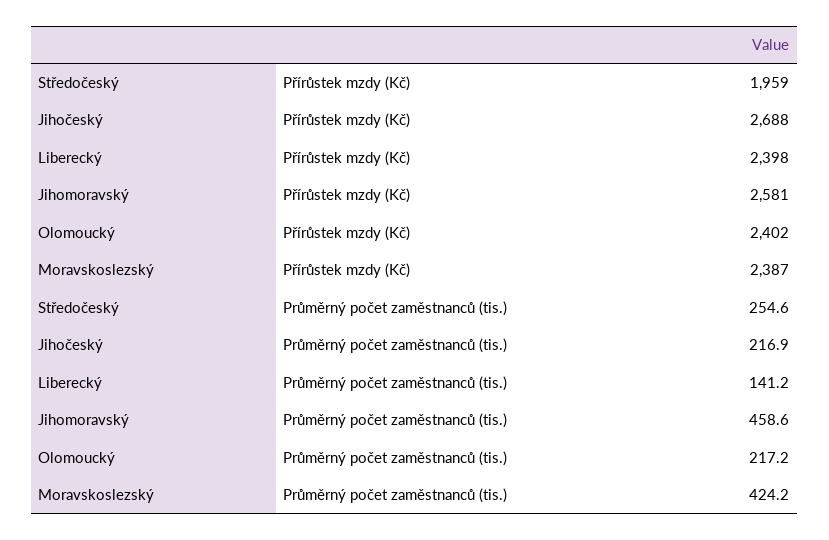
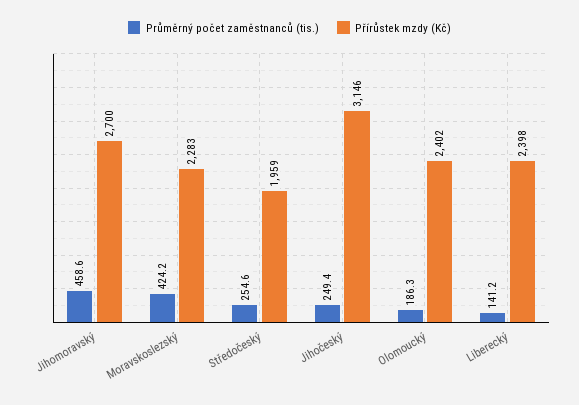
  {
    "Přírůstek mzdy (Kč)": {
      "Středočeský": 1959,
-     "Jihočeský": 2688,
+     "Jihočeský": 3146,
      "Liberecký": 2398,
-     "Jihomoravský": 2581,
+     "Jihomoravský": 2700,
      "Olomoucký": 2402,
-     "Moravskoslezský": 2387
+     "Moravskoslezský": 2283
    },
    "Průměrný počet zaměstnanců (tis.)": {
      "Středočeský": 254.6,
-     "Jihočeský": 216.9,
+     "Jihočeský": 249.4,
      "Liberecký": 141.2,
      "Jihomoravský": 458.6,
-     "Olomoucký": 217.2,
+     "Olomoucký": 186.3,
      "Moravskoslezský": 424.2
    }
  }

